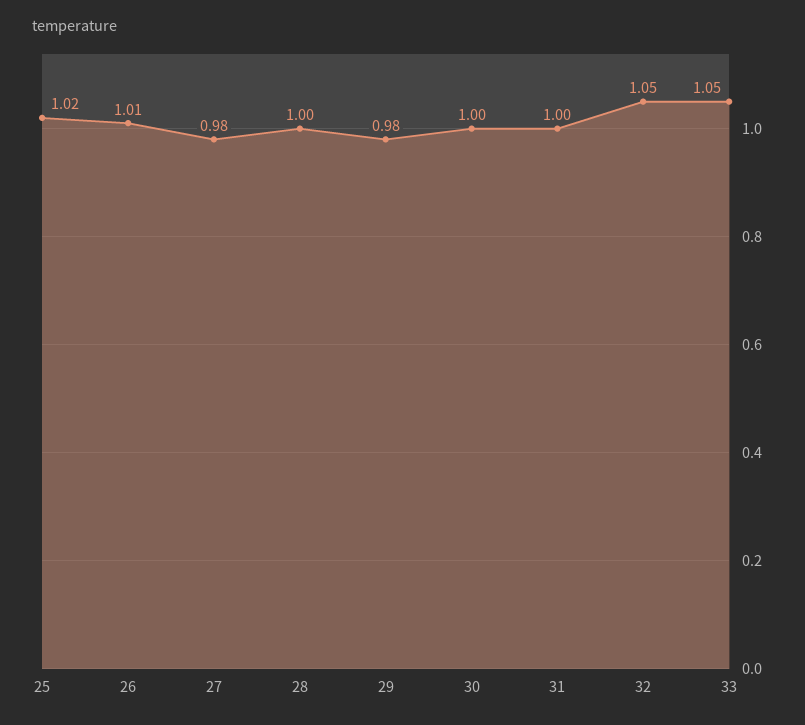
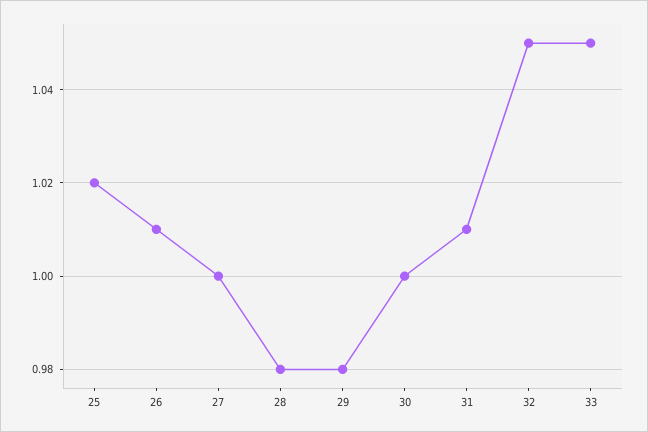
  {
    "25": 1.02,
    "26": 1.01,
-   "27": 0.98,
+   "27": 1,
-   "28": 1,
+   "28": 0.98,
    "29": 0.98,
    "30": 1,
-   "31": 1,
+   "31": 1.01,
    "32": 1.05,
    "33": 1.05
  }

